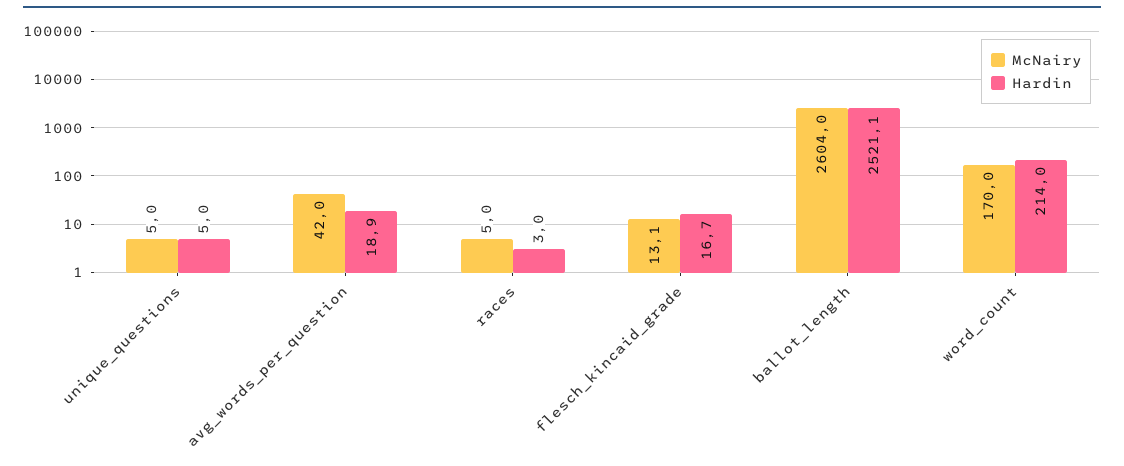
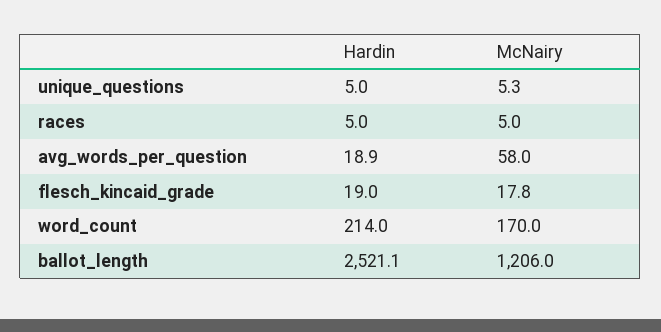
  {
    "McNairy": {
-     "unique_questions": 5,
+     "unique_questions": 5.3,
-     "avg_words_per_question": 42,
+     "avg_words_per_question": 58,
      "races": 5,
-     "flesch_kincaid_grade": 13.1,
+     "flesch_kincaid_grade": 17.8,
-     "ballot_length": 2604,
+     "ballot_length": 1206,
      "word_count": 170
    },
    "Hardin": {
      "unique_questions": 5,
      "avg_words_per_question": 18.9,
-     "races": 3,
+     "races": 5,
-     "flesch_kincaid_grade": 16.7,
+     "flesch_kincaid_grade": 19,
      "ballot_length": 2521.1,
      "word_count": 214
    }
  }

